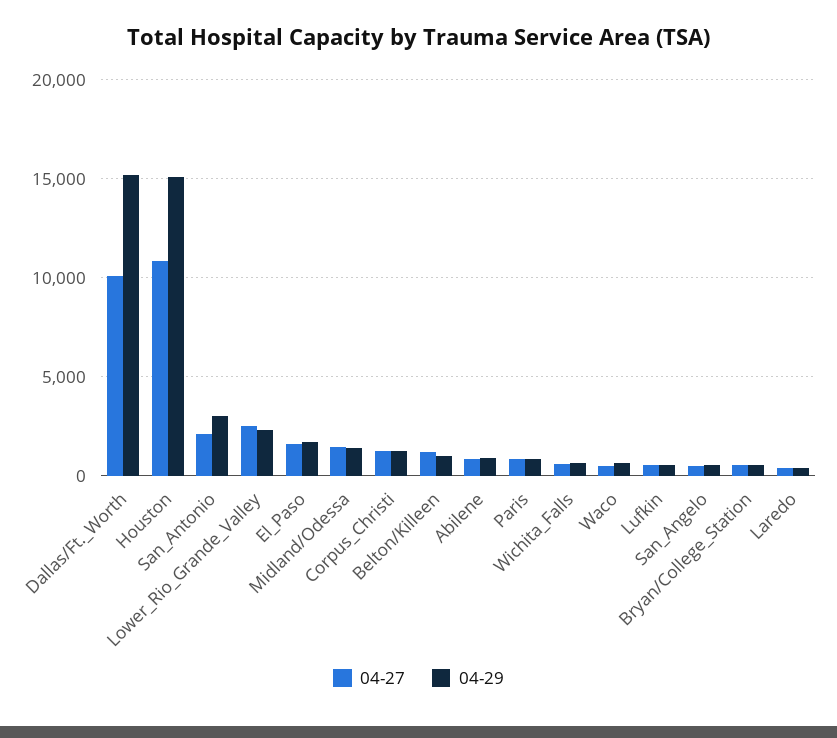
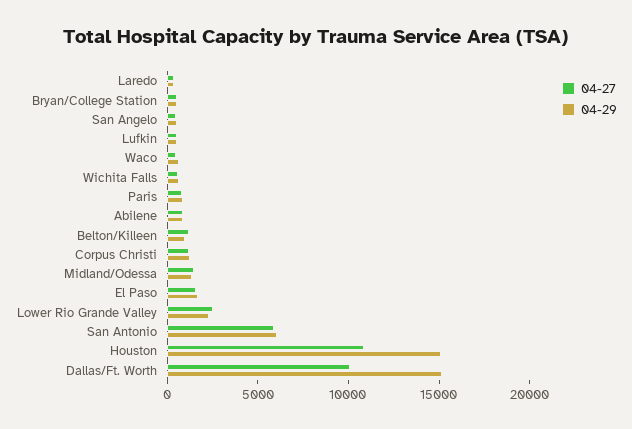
  {
    "04-27": {
      "Dallas/Ft._Worth": 10000,
      "Houston": 11000,
-     "San_Antonio": 2000,
+     "San_Antonio": 6000,
      "Lower_Rio_Grande_Valley": 2500,
      "El_Paso": 1500,
      "Midland/Odessa": 1500,
      "Corpus_Christi": 1000,
      "Belton/Killeen": 1000,
      "Abilene": 1000,
      "Paris": 1000,
      "Wichita_Falls": 500,
      "Waco": 500,
      "Lufkin": 500,
      "San_Angelo": 500,
      "Bryan/College_Station": 500,
      "Laredo": 500
    },
    "04-29": {
      "Dallas/Ft._Worth": 15000,
      "Houston": 15000,
-     "San_Antonio": 3000,
+     "San_Antonio": 6000,
      "Lower_Rio_Grande_Valley": 2500,
      "El_Paso": 1500,
      "Midland/Odessa": 1500,
      "Corpus_Christi": 1000,
      "Belton/Killeen": 1000,
      "Abilene": 1000,
      "Paris": 1000,
      "Wichita_Falls": 500,
      "Waco": 500,
      "Lufkin": 500,
      "San_Angelo": 500,
      "Bryan/College_Station": 500,
      "Laredo": 500
    }
  }

